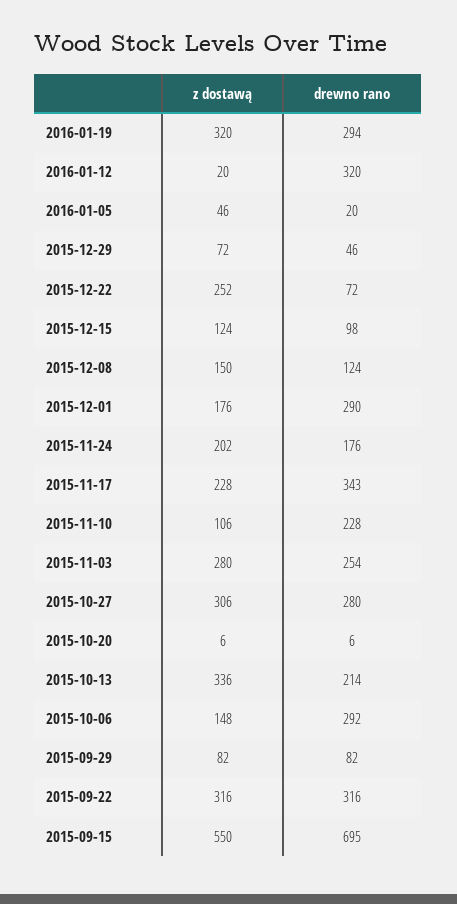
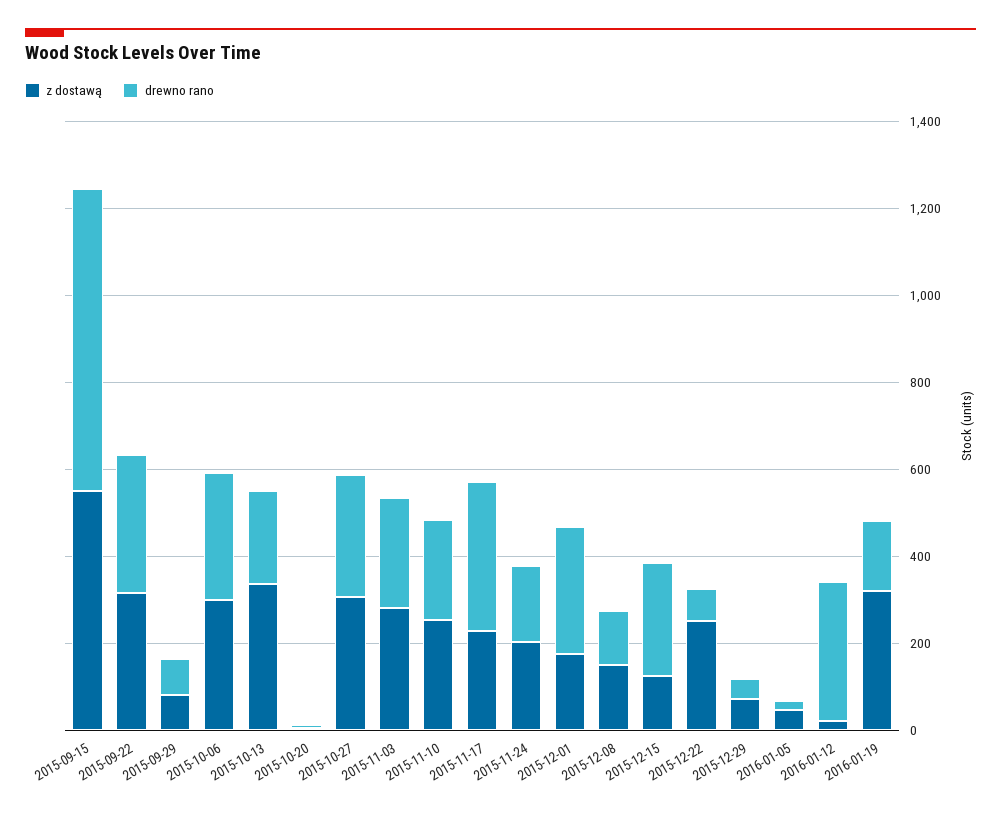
  {
    "z dostawą": {
      "2016-01-19": 320,
      "2016-01-12": 20,
      "2016-01-05": 46,
      "2015-12-29": 72,
      "2015-12-22": 252,
      "2015-12-15": 124,
      "2015-12-08": 150,
      "2015-12-01": 176,
      "2015-11-24": 202,
      "2015-11-17": 228,
-     "2015-11-10": 106,
+     "2015-11-10": 250,
      "2015-11-03": 280,
      "2015-10-27": 306,
      "2015-10-20": 6,
      "2015-10-13": 336,
-     "2015-10-06": 148,
+     "2015-10-06": 300,
      "2015-09-29": 82,
      "2015-09-22": 316,
      "2015-09-15": 550
    },
    "drewno rano": {
-     "2016-01-19": 294,
+     "2016-01-19": 150,
      "2016-01-12": 320,
      "2016-01-05": 20,
      "2015-12-29": 46,
      "2015-12-22": 72,
-     "2015-12-15": 98,
+     "2015-12-15": 250,
      "2015-12-08": 124,
      "2015-12-01": 290,
      "2015-11-24": 176,
      "2015-11-17": 343,
      "2015-11-10": 228,
      "2015-11-03": 254,
      "2015-10-27": 280,
      "2015-10-20": 6,
      "2015-10-13": 214,
      "2015-10-06": 292,
      "2015-09-29": 82,
      "2015-09-22": 316,
      "2015-09-15": 695
    }
  }

